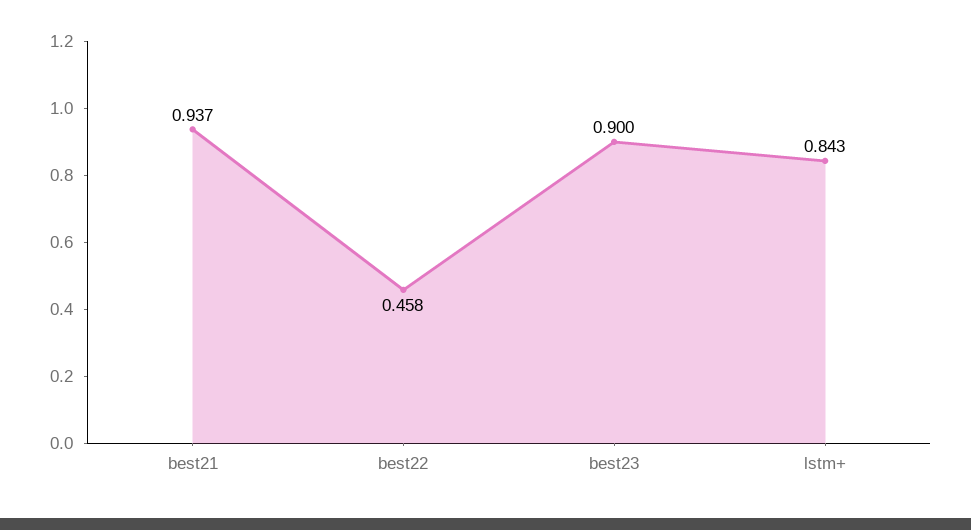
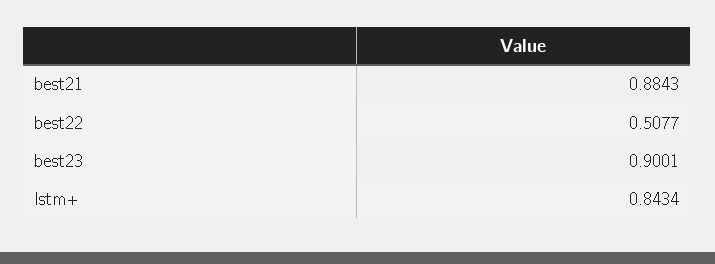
  {
-   "best21": 0.937,
+   "best21": 0.8843,
-   "best22": 0.458,
+   "best22": 0.5077,
    "best23": 0.9001,
    "lstm+": 0.8434
  }

